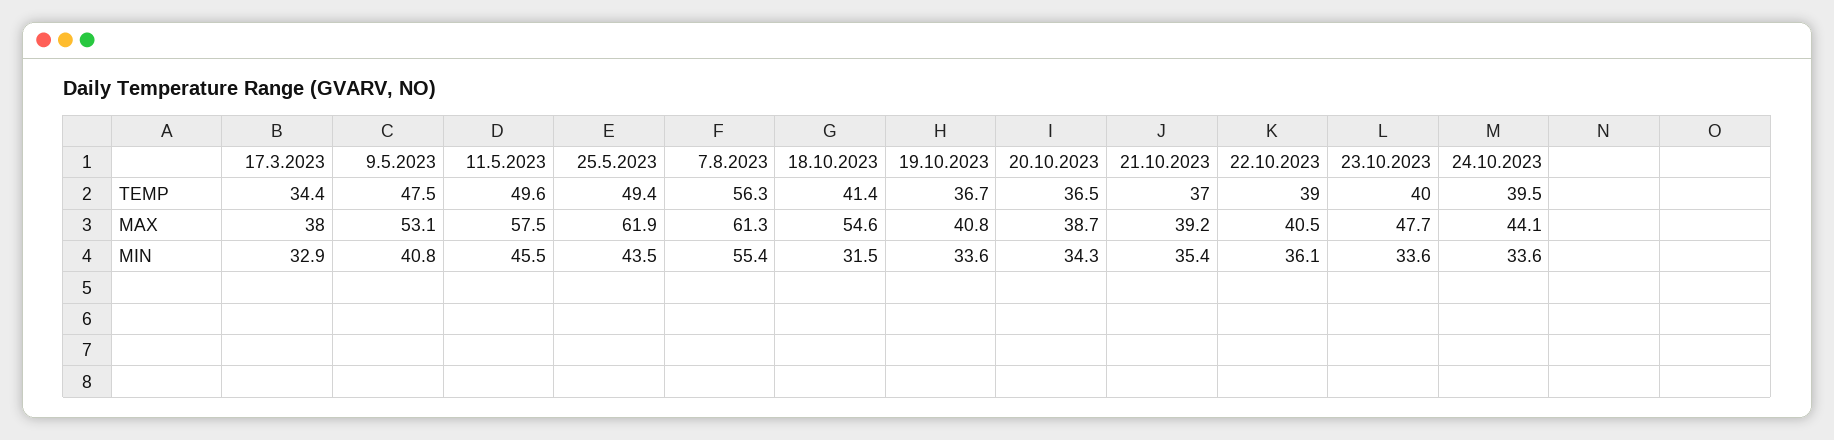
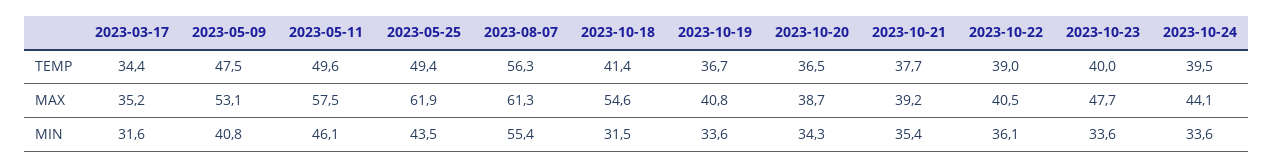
  {
    "17.3.2023": {
      "TEMP": 34.4,
-     "MAX": 38,
+     "MAX": 35.2,
-     "MIN": 32.9
+     "MIN": 31.6
    },
    "9.5.2023": {
      "TEMP": 47.5,
      "MAX": 53.1,
      "MIN": 40.8
    },
    "11.5.2023": {
      "TEMP": 49.6,
      "MAX": 57.5,
-     "MIN": 45.5
+     "MIN": 46.1
    },
    "25.5.2023": {
      "TEMP": 49.4,
      "MAX": 61.9,
      "MIN": 43.5
    },
    "7.8.2023": {
      "TEMP": 56.3,
      "MAX": 61.3,
      "MIN": 55.4
    },
    "18.10.2023": {
      "TEMP": 41.4,
      "MAX": 54.6,
      "MIN": 31.5
    },
    "19.10.2023": {
      "TEMP": 36.7,
      "MAX": 40.8,
      "MIN": 33.6
    },
    "20.10.2023": {
      "TEMP": 36.5,
      "MAX": 38.7,
      "MIN": 34.3
    },
    "21.10.2023": {
-     "TEMP": 37,
+     "TEMP": 37.7,
      "MAX": 39.2,
      "MIN": 35.4
    },
    "22.10.2023": {
      "TEMP": 39,
      "MAX": 40.5,
      "MIN": 36.1
    },
    "23.10.2023": {
      "TEMP": 40,
      "MAX": 47.7,
      "MIN": 33.6
    },
    "24.10.2023": {
      "TEMP": 39.5,
      "MAX": 44.1,
      "MIN": 33.6
    }
  }

